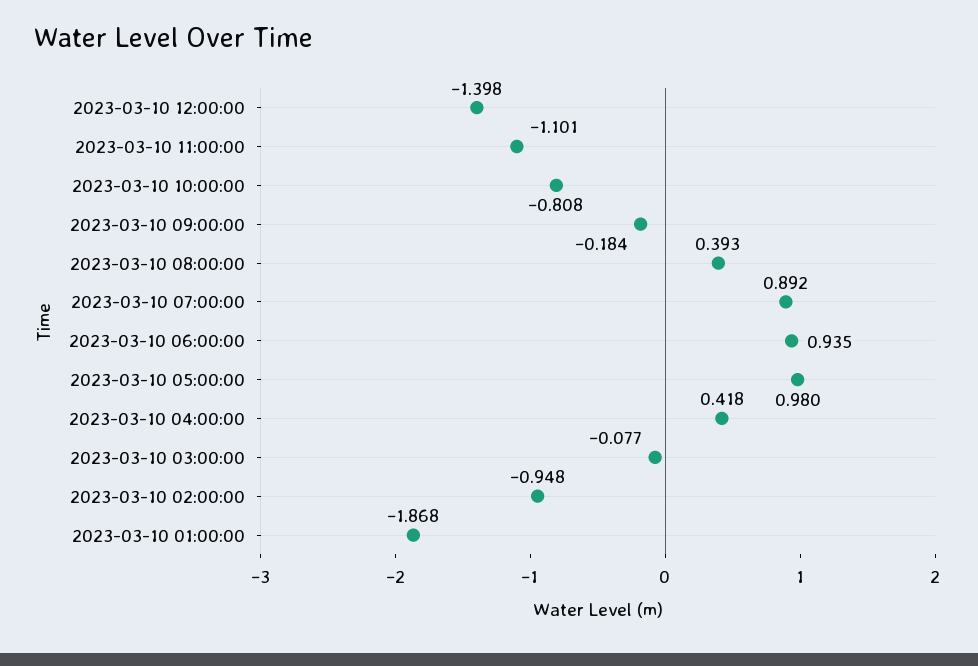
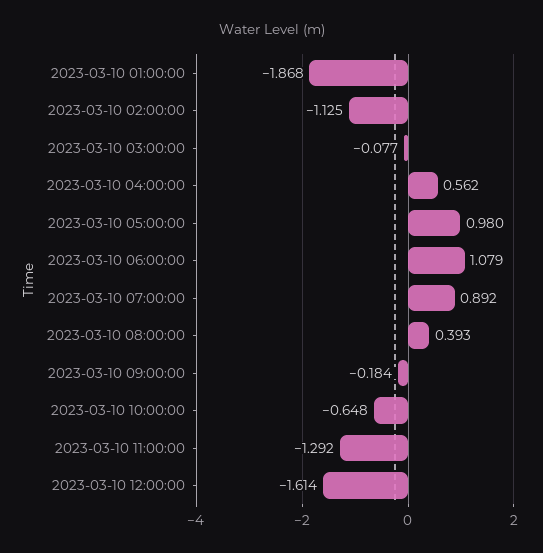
  {
-   "2023-03-10 12:00:00": -1.398,
+   "2023-03-10 12:00:00": -1.614,
-   "2023-03-10 11:00:00": -1.101,
+   "2023-03-10 11:00:00": -1.292,
-   "2023-03-10 10:00:00": -0.808,
+   "2023-03-10 10:00:00": -0.648,
    "2023-03-10 09:00:00": -0.184,
    "2023-03-10 08:00:00": 0.393,
    "2023-03-10 07:00:00": 0.892,
-   "2023-03-10 06:00:00": 0.935,
+   "2023-03-10 06:00:00": 1.079,
    "2023-03-10 05:00:00": 0.98,
-   "2023-03-10 04:00:00": 0.418,
+   "2023-03-10 04:00:00": 0.562,
    "2023-03-10 03:00:00": -0.077,
-   "2023-03-10 02:00:00": -0.948,
+   "2023-03-10 02:00:00": -1.125,
    "2023-03-10 01:00:00": -1.868
  }

